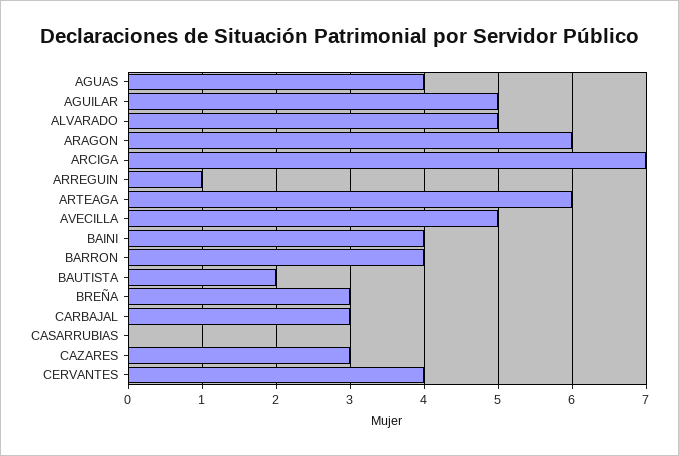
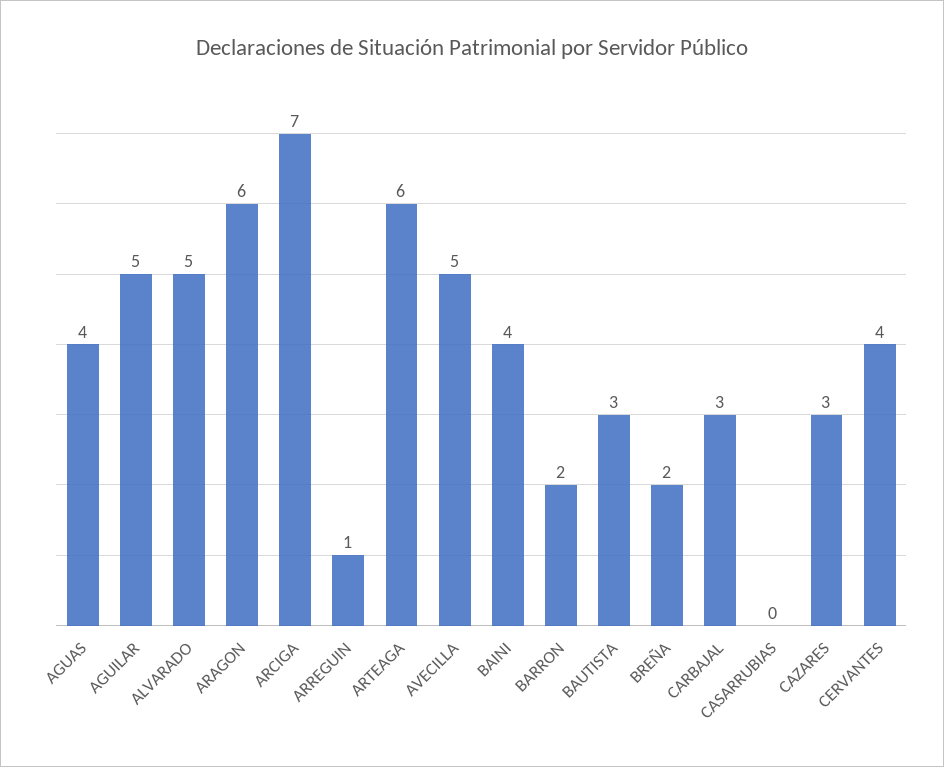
  {
    "AGUAS": 4,
    "AGUILAR": 5,
    "ALVARADO": 5,
    "ARAGON": 6,
    "ARCIGA": 7,
    "ARREGUIN": 1,
    "ARTEAGA": 6,
    "AVECILLA": 5,
    "BAINI": 4,
-   "BARRON": 4,
+   "BARRON": 2,
-   "BAUTISTA": 2,
+   "BAUTISTA": 3,
-   "BREÑA": 3,
+   "BREÑA": 2,
    "CARBAJAL": 3,
    "CASARRUBIAS": 0,
    "CAZARES": 3,
    "CERVANTES": 4
  }

